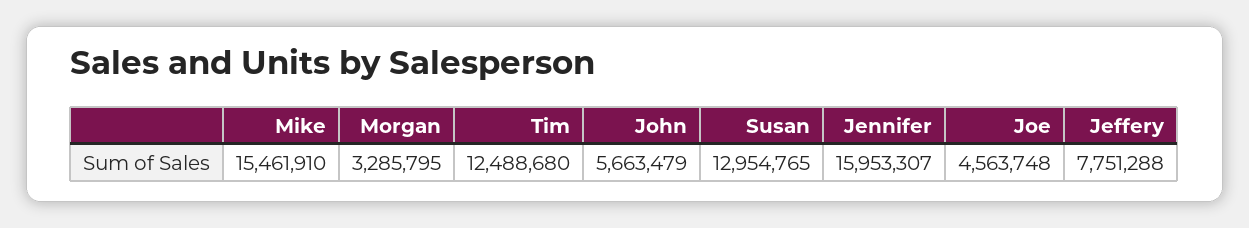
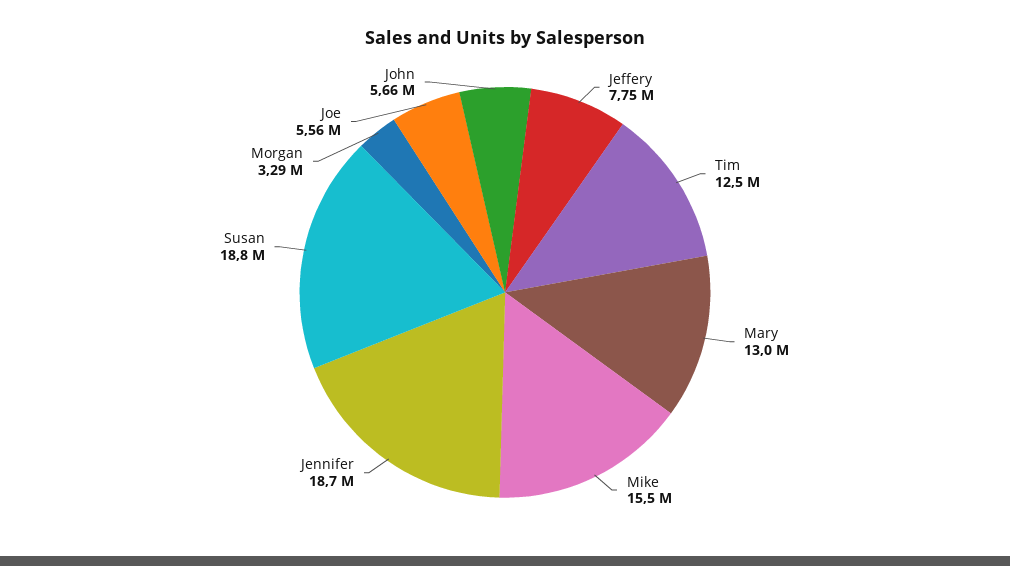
  {
    "Mike": 15461910,
    "Morgan": 3285795,
    "Tim": 12488680,
    "John": 5663479,
-   "Susan": 12954765,
+   "Susan": 18800000,
-   "Jennifer": 15953307,
+   "Jennifer": 18700000,
-   "Joe": 4563748,
+   "Joe": 5560000,
-   "Jeffery": 7751288
+   "Jeffery": 7751288,
+   "Mary": 13000000
  }

